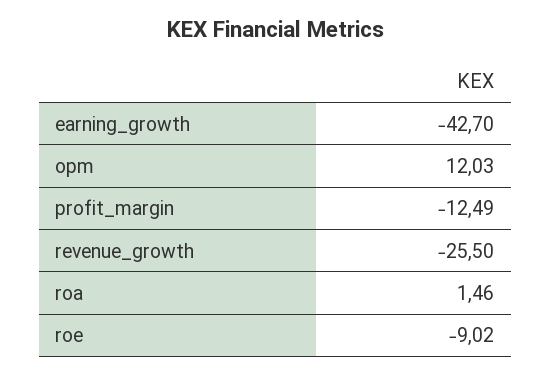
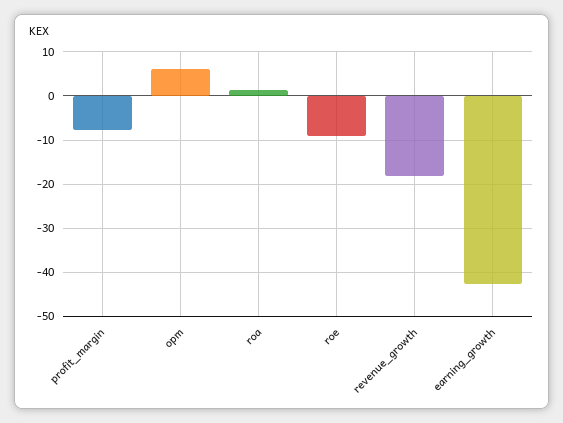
  {
    "earning_growth": -42.7,
-   "opm": 12.03,
+   "opm": 6,
-   "profit_margin": -12.49,
+   "profit_margin": -8,
-   "revenue_growth": -25.5,
+   "revenue_growth": -18,
    "roa": 1.46,
    "roe": -9.02
  }

